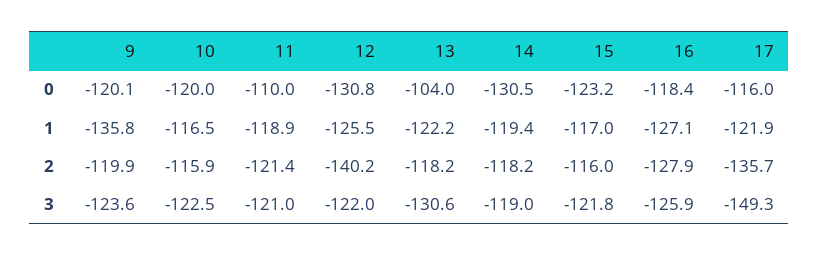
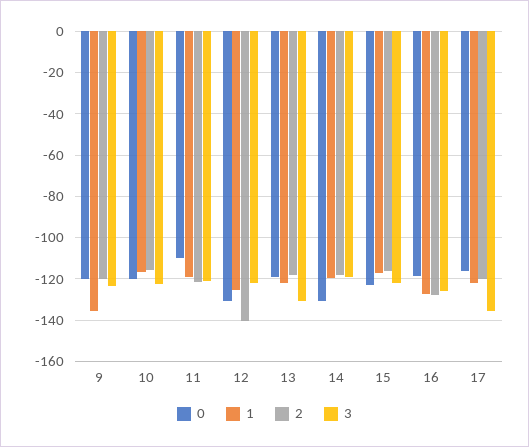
  {
    "0": {
      "9": -120.1,
      "10": -120,
      "11": -110,
      "12": -130.8,
-     "13": -104,
+     "13": -120,
      "14": -130.5,
      "15": -123.2,
      "16": -118.4,
      "17": -116
    },
    "1": {
      "9": -135.8,
      "10": -116.5,
      "11": -118.9,
      "12": -125.5,
      "13": -122.2,
      "14": -119.4,
      "15": -117,
      "16": -127.1,
      "17": -121.9
    },
    "2": {
      "9": -119.9,
      "10": -115.9,
      "11": -121.4,
      "12": -140.2,
      "13": -118.2,
      "14": -118.2,
      "15": -116,
      "16": -127.9,
-     "17": -135.7
+     "17": -120
    },
    "3": {
      "9": -123.6,
      "10": -122.5,
      "11": -121,
      "12": -122,
      "13": -130.6,
      "14": -119,
      "15": -121.8,
      "16": -125.9,
-     "17": -149.3
+     "17": -135
    }
  }

